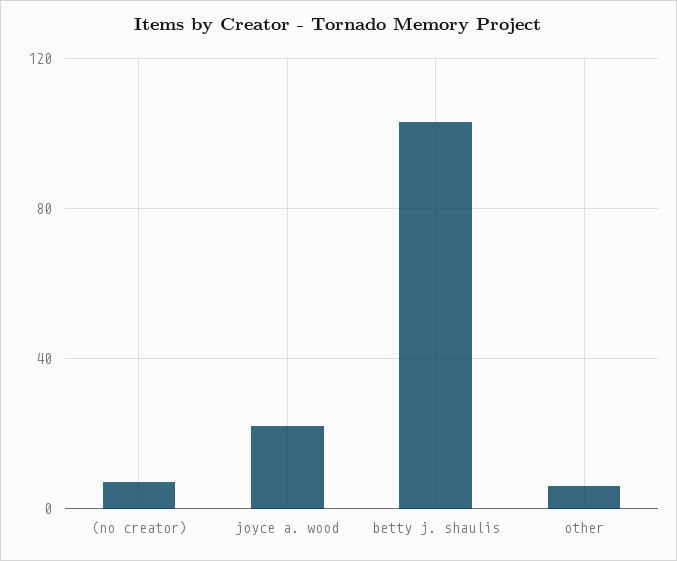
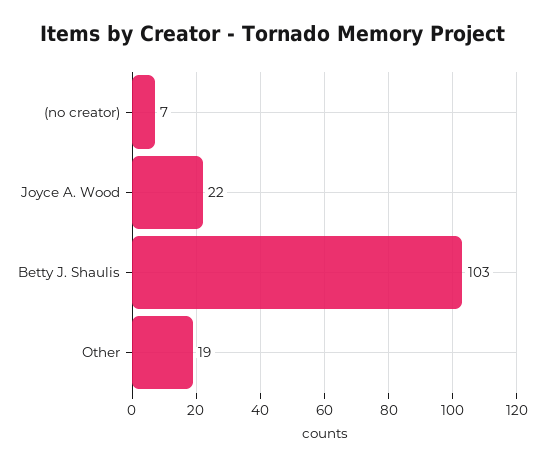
  {
    "(no creator)": 7,
    "joyce a. wood": 22,
    "betty j. shaulis": 103,
-   "other": 5
+   "other": 19
  }

